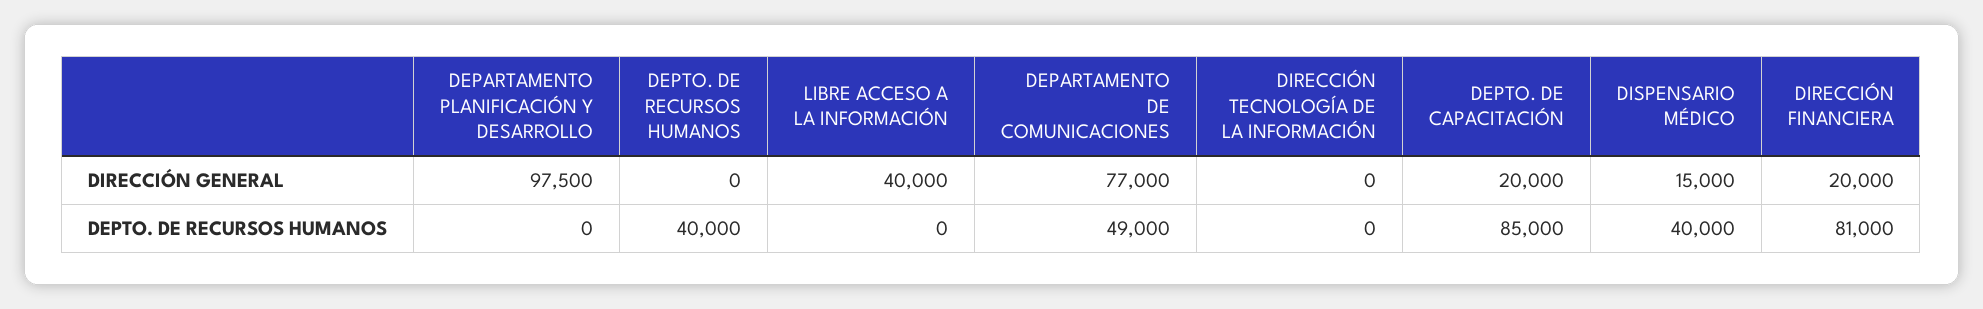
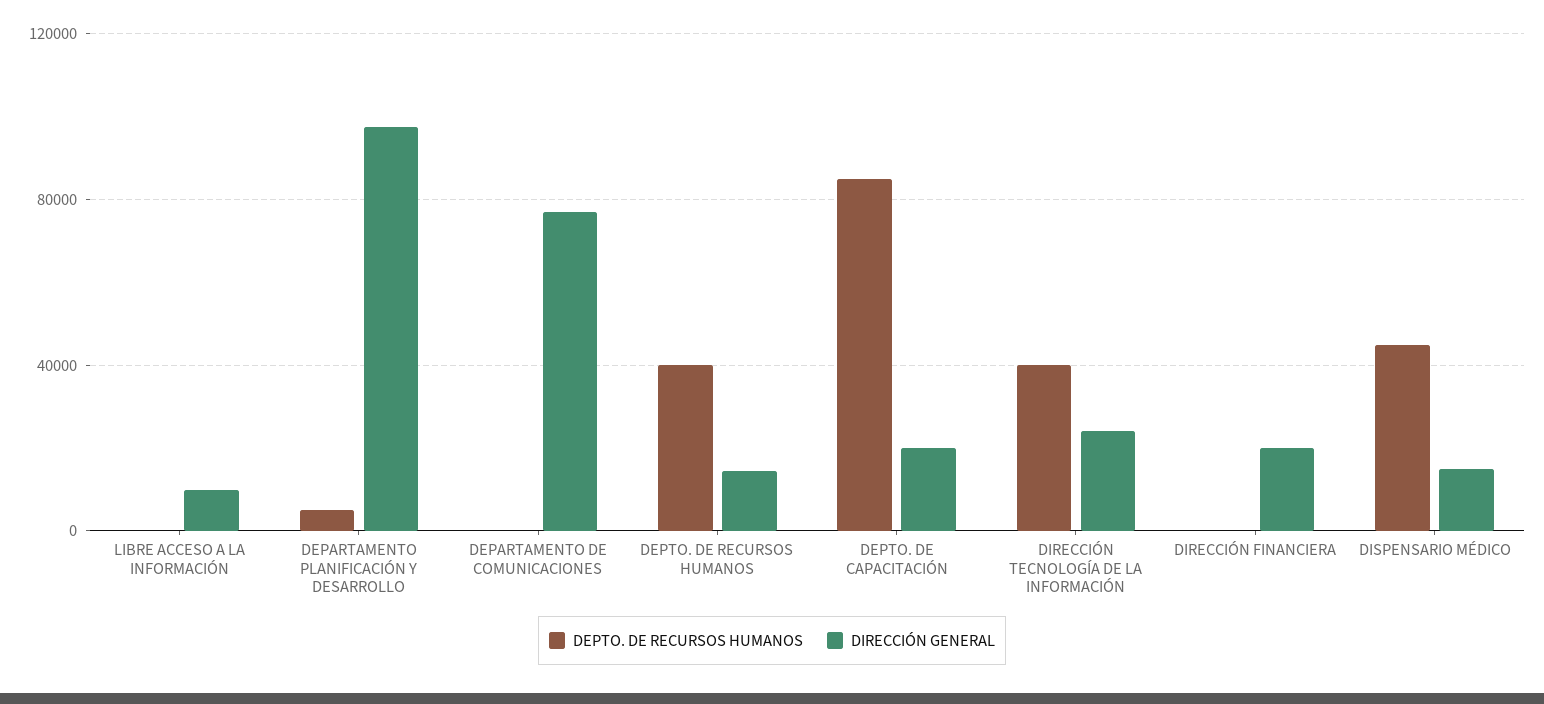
  {
    "DIRECCIÓN GENERAL": {
      "DEPARTAMENTO PLANIFICACIÓN Y DESARROLLO": 97500,
-     "DEPTO. DE RECURSOS HUMANOS": 0,
+     "DEPTO. DE RECURSOS HUMANOS": 15000,
-     "LIBRE ACCESO A LA INFORMACIÓN": 40000,
+     "LIBRE ACCESO A LA INFORMACIÓN": 10000,
      "DEPARTAMENTO DE COMUNICACIONES": 77000,
-     "DIRECCIÓN TECNOLOGÍA DE LA INFORMACIÓN": 0,
+     "DIRECCIÓN TECNOLOGÍA DE LA INFORMACIÓN": 25000,
      "DEPTO. DE CAPACITACIÓN": 20000,
      "DISPENSARIO MÉDICO": 15000,
      "DIRECCIÓN FINANCIERA": 20000
    },
    "DEPTO. DE RECURSOS HUMANOS": {
-     "DEPARTAMENTO PLANIFICACIÓN Y DESARROLLO": 0,
+     "DEPARTAMENTO PLANIFICACIÓN Y DESARROLLO": 5000,
      "DEPTO. DE RECURSOS HUMANOS": 40000,
      "LIBRE ACCESO A LA INFORMACIÓN": 0,
-     "DEPARTAMENTO DE COMUNICACIONES": 49000,
+     "DEPARTAMENTO DE COMUNICACIONES": 0,
-     "DIRECCIÓN TECNOLOGÍA DE LA INFORMACIÓN": 0,
+     "DIRECCIÓN TECNOLOGÍA DE LA INFORMACIÓN": 40000,
      "DEPTO. DE CAPACITACIÓN": 85000,
-     "DISPENSARIO MÉDICO": 40000,
+     "DISPENSARIO MÉDICO": 45000,
-     "DIRECCIÓN FINANCIERA": 81000
+     "DIRECCIÓN FINANCIERA": 0
    }
  }

